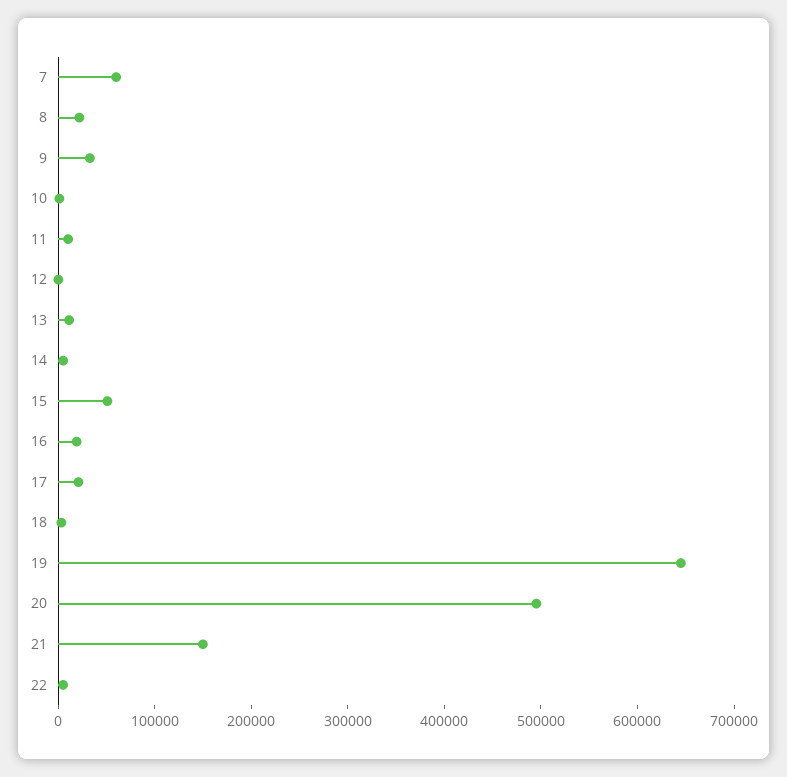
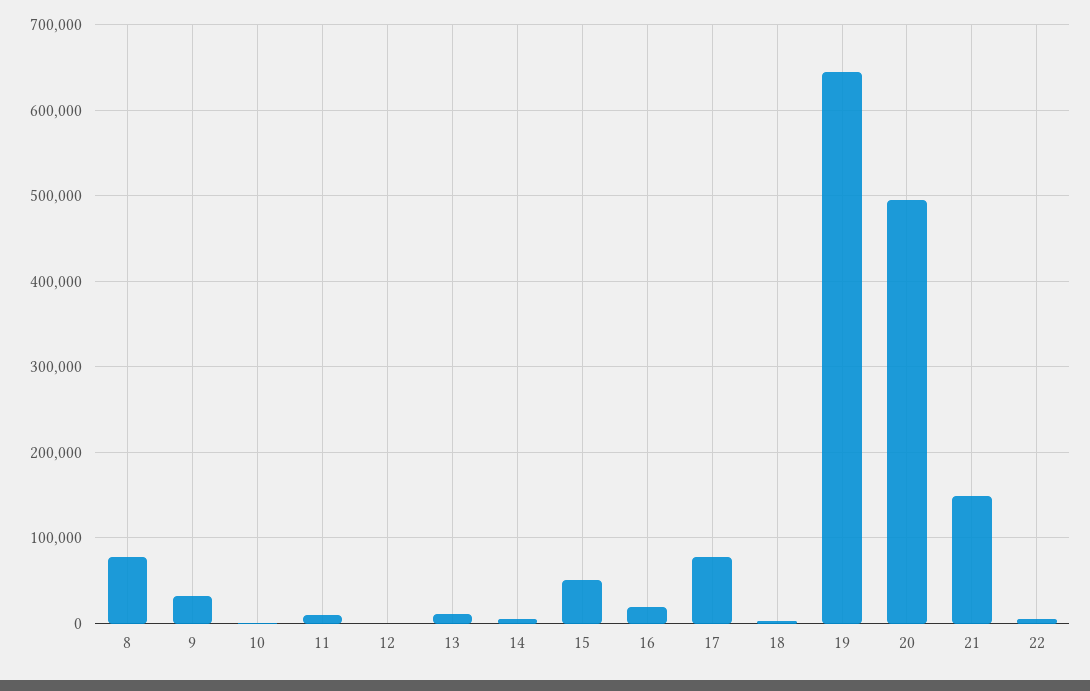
  {
-   "7": 60000,
-   "8": 20000,
+   "8": 80000,
    "9": 30000,
    "10": 0,
    "11": 10000,
    "12": 0,
    "13": 10000,
    "14": 10000,
    "15": 50000,
    "16": 20000,
-   "17": 20000,
+   "17": 80000,
    "18": 0,
    "19": 640000,
    "20": 500000,
    "21": 150000,
    "22": 10000
  }

